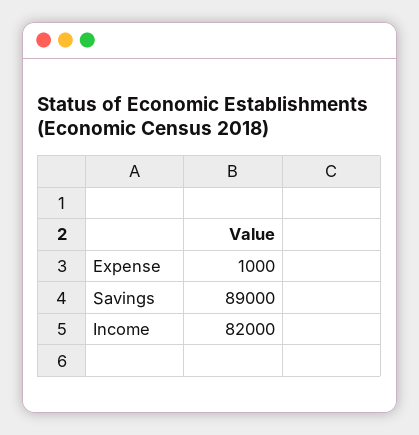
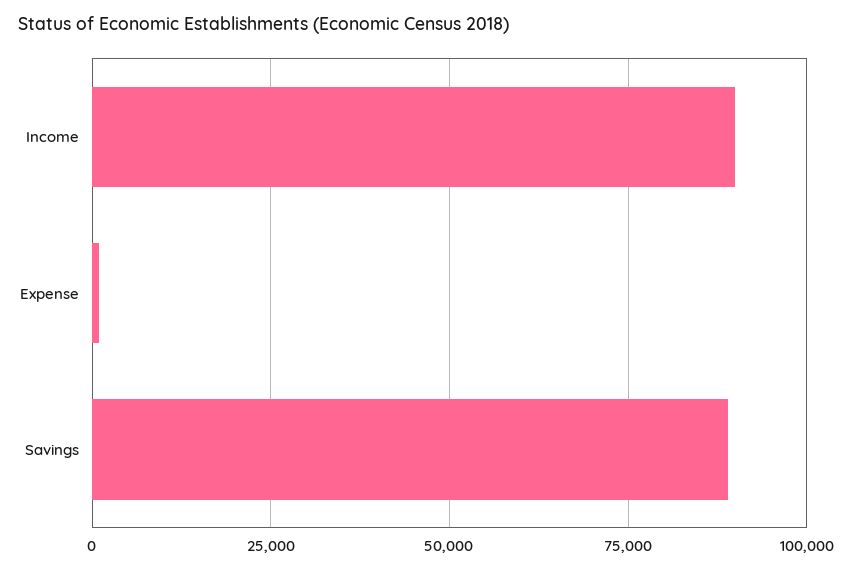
  {
    "Expense": 1000,
    "Savings": 89000,
-   "Income": 82000
+   "Income": 90000
  }

